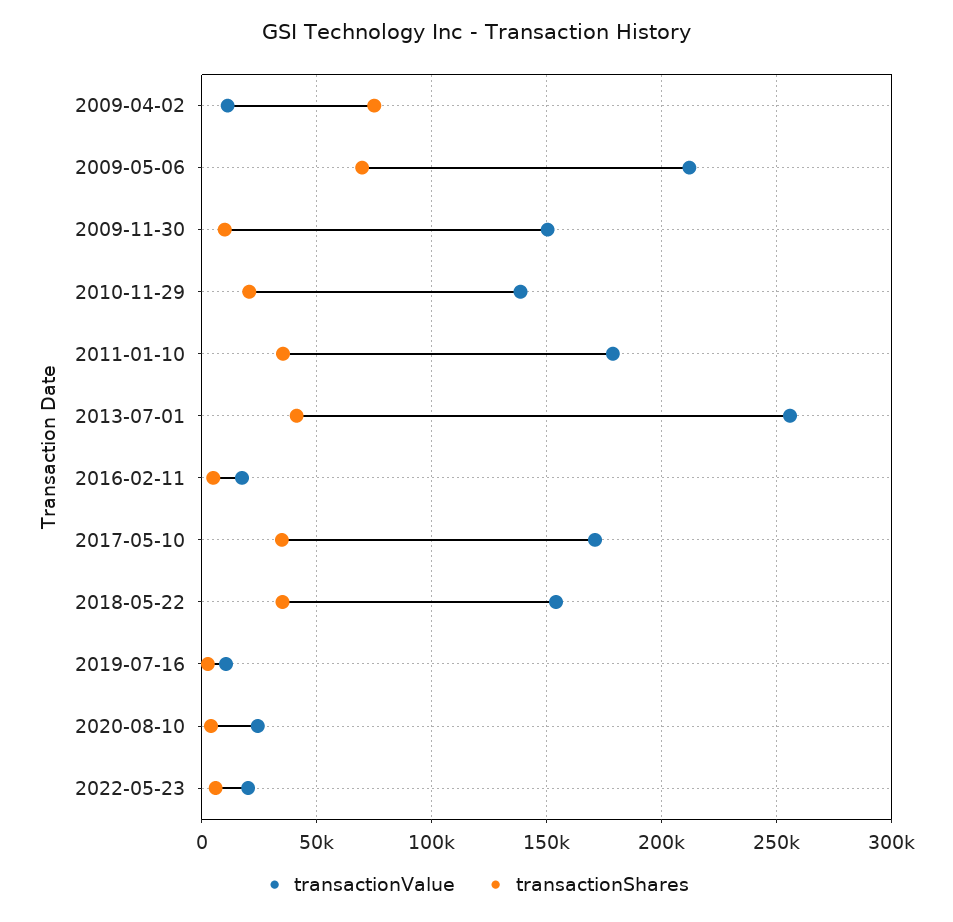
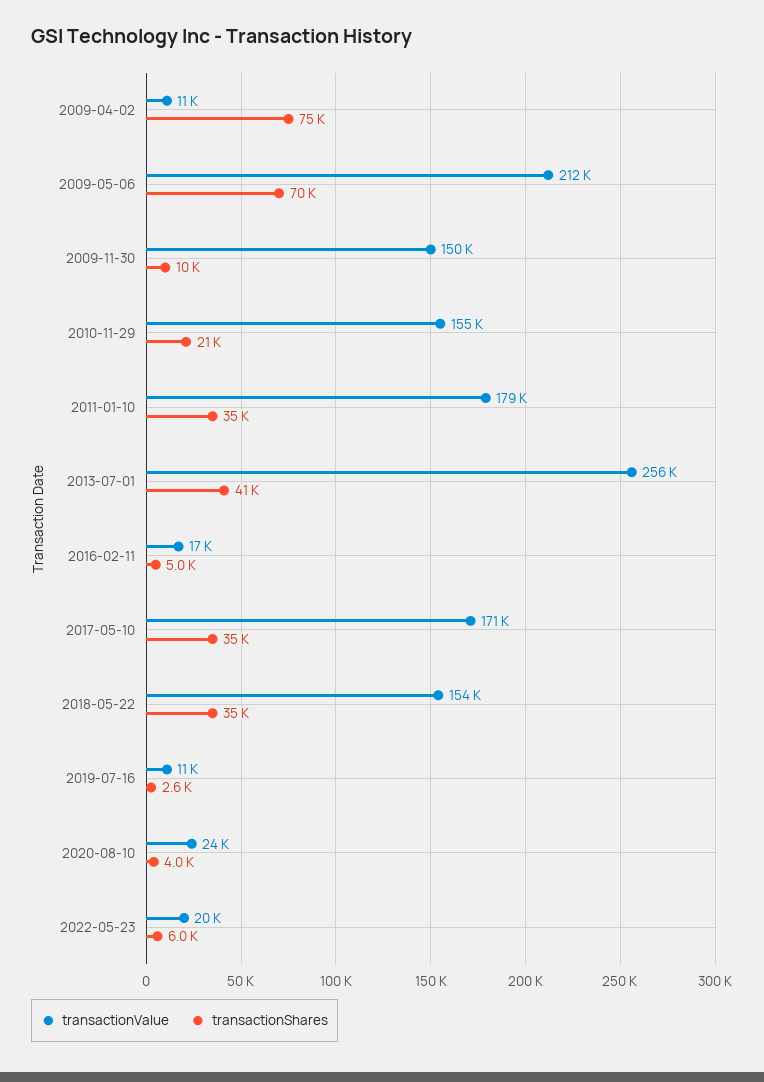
  {
    "transactionValue": {
      "2009-04-02": 11000,
      "2009-05-06": 212000,
      "2009-11-30": 150000,
-     "2010-11-29": 140000,
+     "2010-11-29": 155000,
      "2011-01-10": 179000,
      "2013-07-01": 256000,
      "2016-02-11": 17000,
      "2017-05-10": 171000,
      "2018-05-22": 154000,
      "2019-07-16": 11000,
      "2020-08-10": 24000,
      "2022-05-23": 20000
    },
    "transactionShares": {
      "2009-04-02": 75000,
      "2009-05-06": 70000,
      "2009-11-30": 10000,
      "2010-11-29": 21000,
      "2011-01-10": 35000,
      "2013-07-01": 41000,
      "2016-02-11": 5000,
      "2017-05-10": 35000,
      "2018-05-22": 35000,
      "2019-07-16": 2600,
      "2020-08-10": 4000,
      "2022-05-23": 6000
    }
  }

